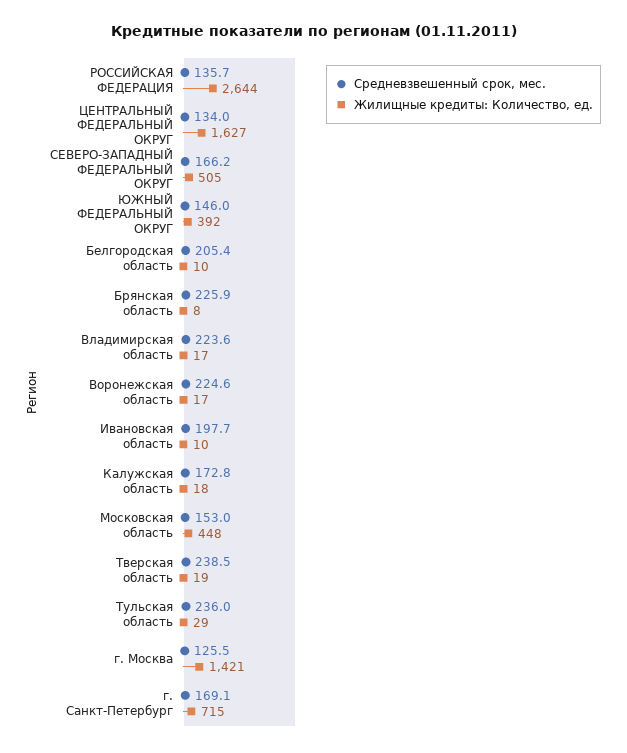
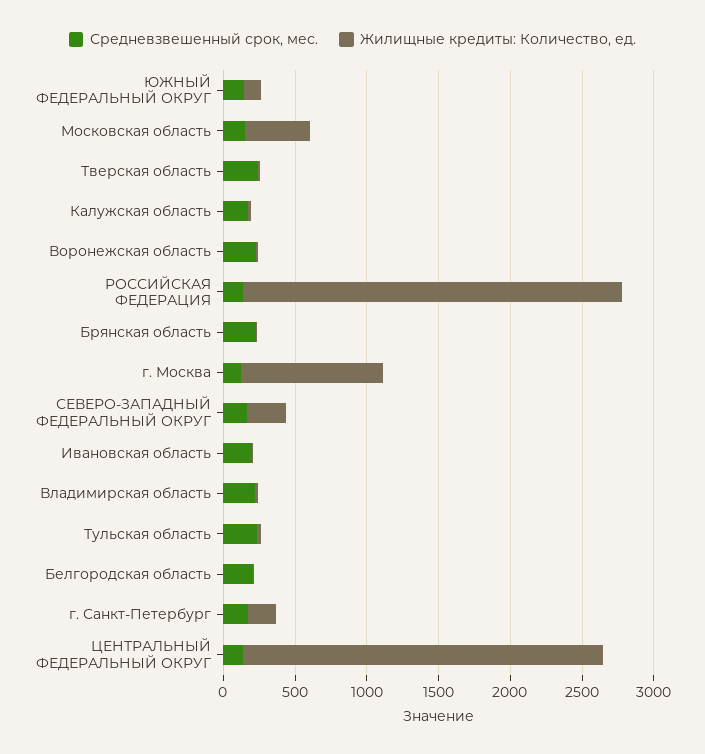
  {
    "Средневзвешенный срок, мес.": {
      "РОССИЙСКАЯ ФЕДЕРАЦИЯ": 135.7,
      "ЦЕНТРАЛЬНЫЙ ФЕДЕРАЛЬНЫЙ ОКРУГ": 134,
      "СЕВЕРО-ЗАПАДНЫЙ ФЕДЕРАЛЬНЫЙ ОКРУГ": 166.2,
      "ЮЖНЫЙ ФЕДЕРАЛЬНЫЙ ОКРУГ": 146,
      "Белгородская область": 205.4,
      "Брянская область": 225.9,
      "Владимирская область": 223.6,
      "Воронежская область": 224.6,
      "Ивановская область": 197.7,
      "Калужская область": 172.8,
      "Московская область": 153,
      "Тверская область": 238.5,
      "Тульская область": 236,
      "г. Москва": 125.5,
      "г. Санкт-Петербург": 169.1
    },
    "Жилищные кредиты: Количество, ед.": {
      "РОССИЙСКАЯ ФЕДЕРАЦИЯ": 2644,
-     "ЦЕНТРАЛЬНЫЙ ФЕДЕРАЛЬНЫЙ ОКРУГ": 1627,
+     "ЦЕНТРАЛЬНЫЙ ФЕДЕРАЛЬНЫЙ ОКРУГ": 2500,
-     "СЕВЕРО-ЗАПАДНЫЙ ФЕДЕРАЛЬНЫЙ ОКРУГ": 505,
+     "СЕВЕРО-ЗАПАДНЫЙ ФЕДЕРАЛЬНЫЙ ОКРУГ": 300,
-     "ЮЖНЫЙ ФЕДЕРАЛЬНЫЙ ОКРУГ": 392,
+     "ЮЖНЫЙ ФЕДЕРАЛЬНЫЙ ОКРУГ": 100,
      "Белгородская область": 10,
      "Брянская область": 8,
      "Владимирская область": 17,
      "Воронежская область": 17,
      "Ивановская область": 10,
      "Калужская область": 18,
      "Московская область": 448,
      "Тверская область": 19,
      "Тульская область": 29,
-     "г. Москва": 1421,
+     "г. Москва": 1000,
-     "г. Санкт-Петербург": 715
+     "г. Санкт-Петербург": 200
    }
  }

